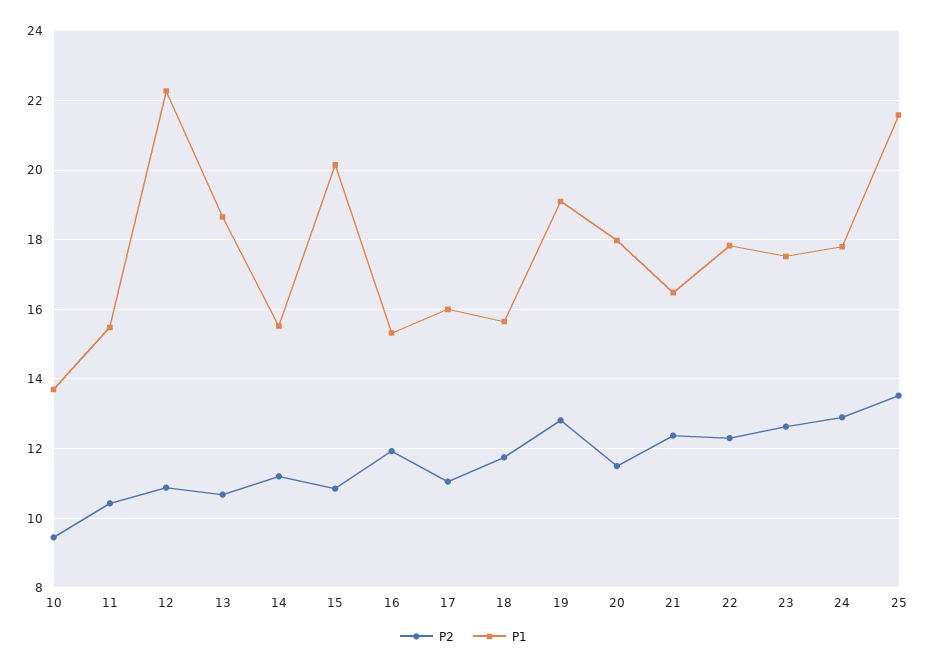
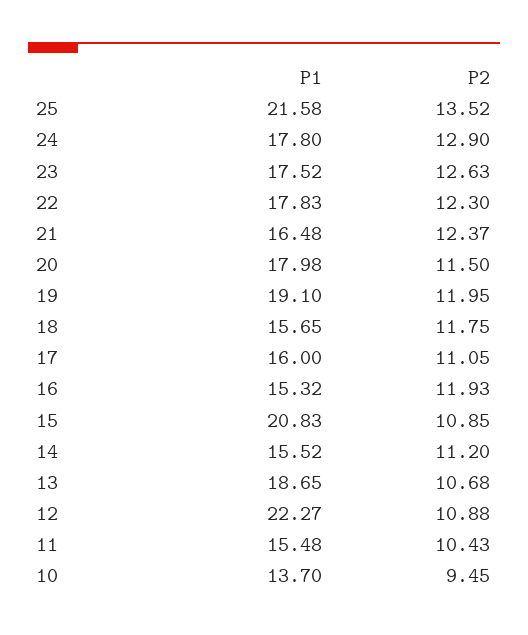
  {
    "P2": {
      "10": 9.45,
      "11": 10.43,
      "12": 10.88,
      "13": 10.68,
      "14": 11.2,
      "15": 10.85,
      "16": 11.93,
      "17": 11.05,
      "18": 11.75,
-     "19": 12.8,
+     "19": 11.95,
      "20": 11.5,
      "21": 12.37,
      "22": 12.3,
      "23": 12.63,
      "24": 12.9,
      "25": 13.52
    },
    "P1": {
      "10": 13.7,
      "11": 15.48,
      "12": 22.27,
      "13": 18.65,
      "14": 15.52,
-     "15": 20.2,
+     "15": 20.83,
      "16": 15.32,
      "17": 16,
      "18": 15.65,
      "19": 19.1,
      "20": 17.98,
      "21": 16.48,
      "22": 17.83,
      "23": 17.52,
      "24": 17.8,
      "25": 21.58
    }
  }

